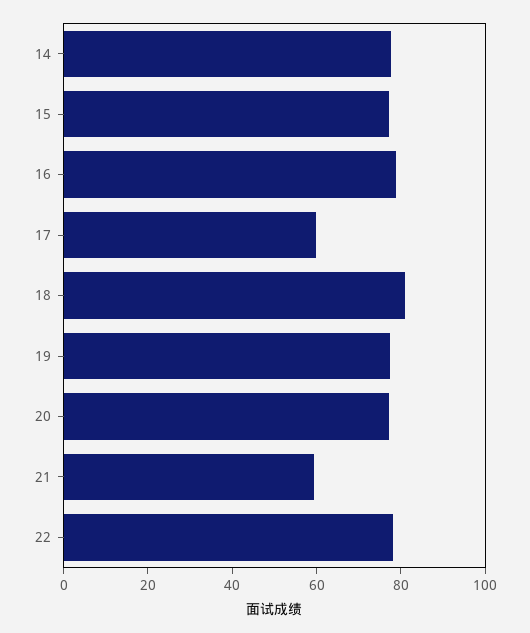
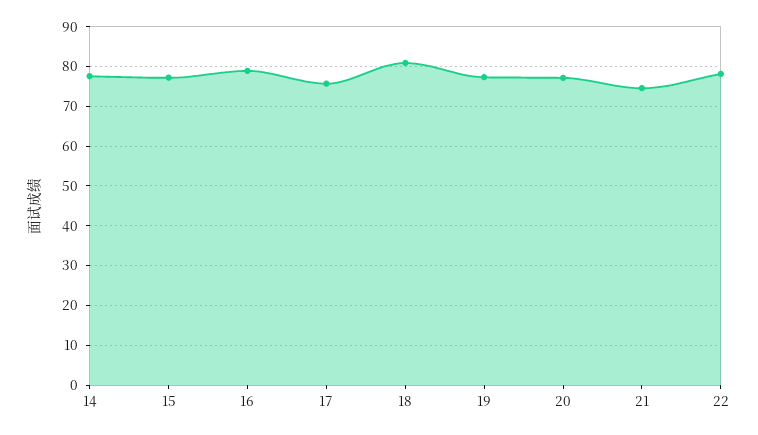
  {
    "14": 78,
    "15": 78,
    "16": 78,
-   "17": 60,
+   "17": 76,
    "18": 80,
    "19": 78,
    "20": 78,
-   "21": 60,
+   "21": 74,
    "22": 78
  }

